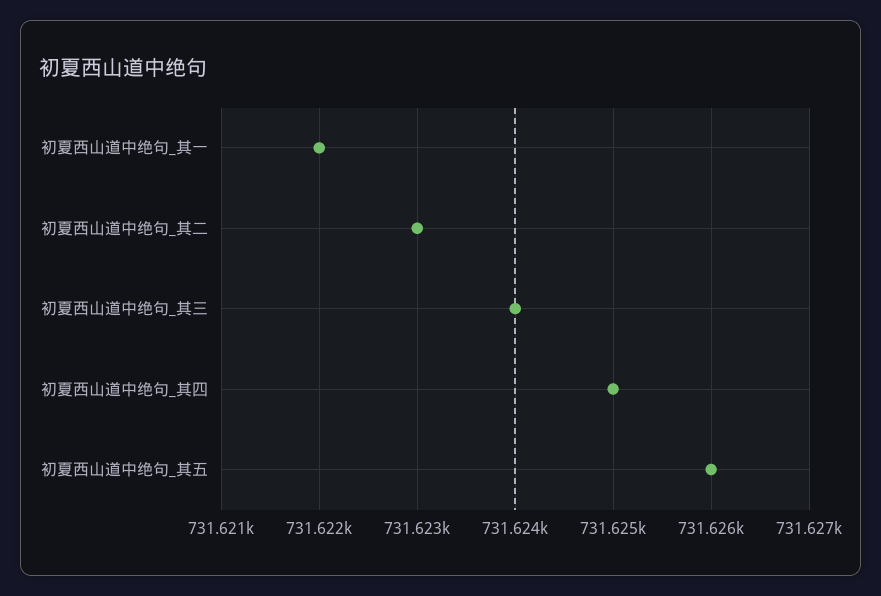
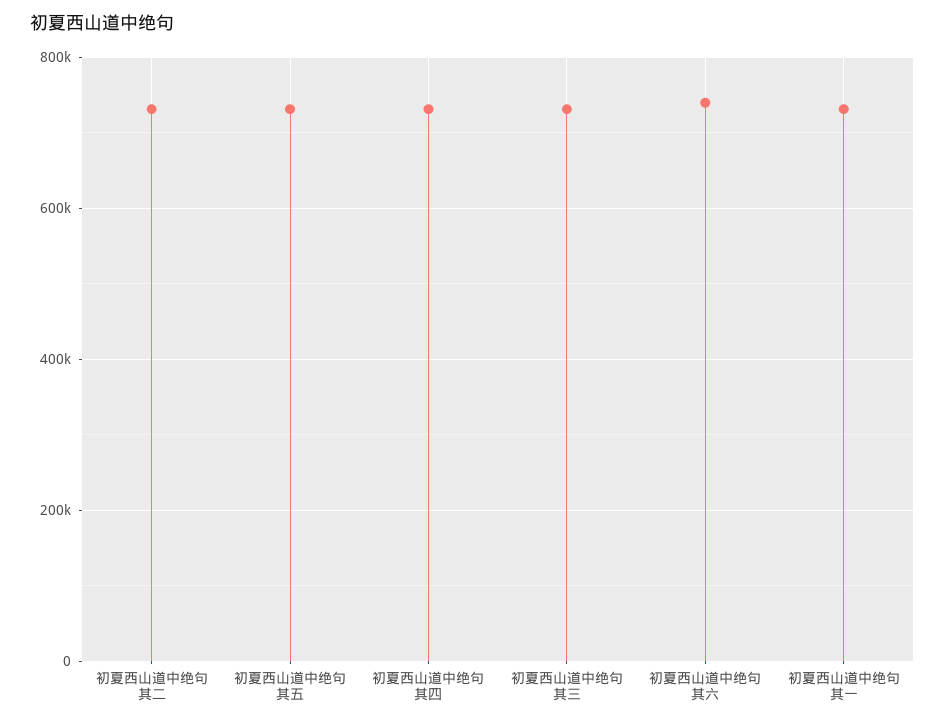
  {
    "初夏西山道中绝句_其一": 731622,
    "初夏西山道中绝句_其二": 731623,
    "初夏西山道中绝句_其三": 731624,
    "初夏西山道中绝句_其四": 731625,
-   "初夏西山道中绝句_其五": 731626
+   "初夏西山道中绝句_其五": 731626,
+   "初夏西山道中绝句 其六": 740000
  }

